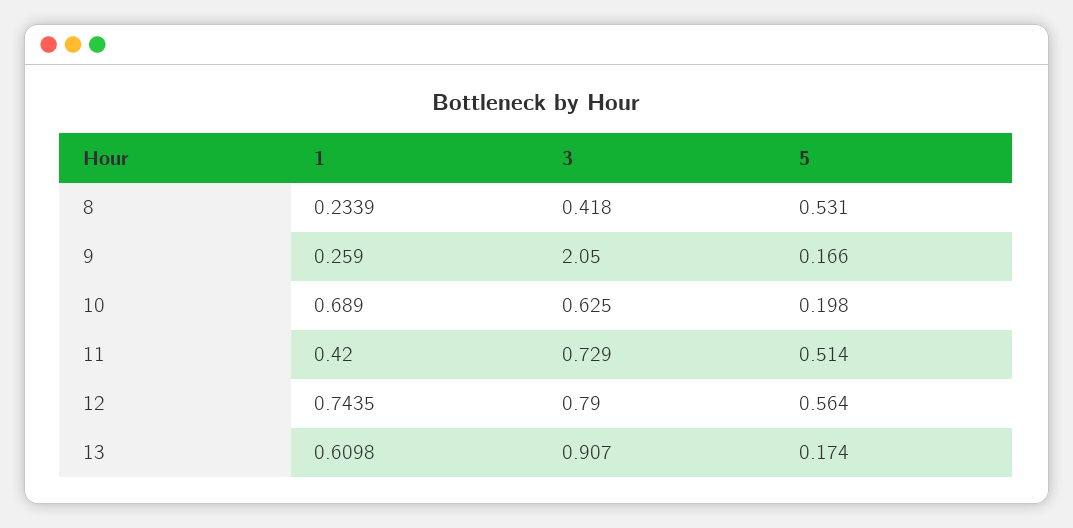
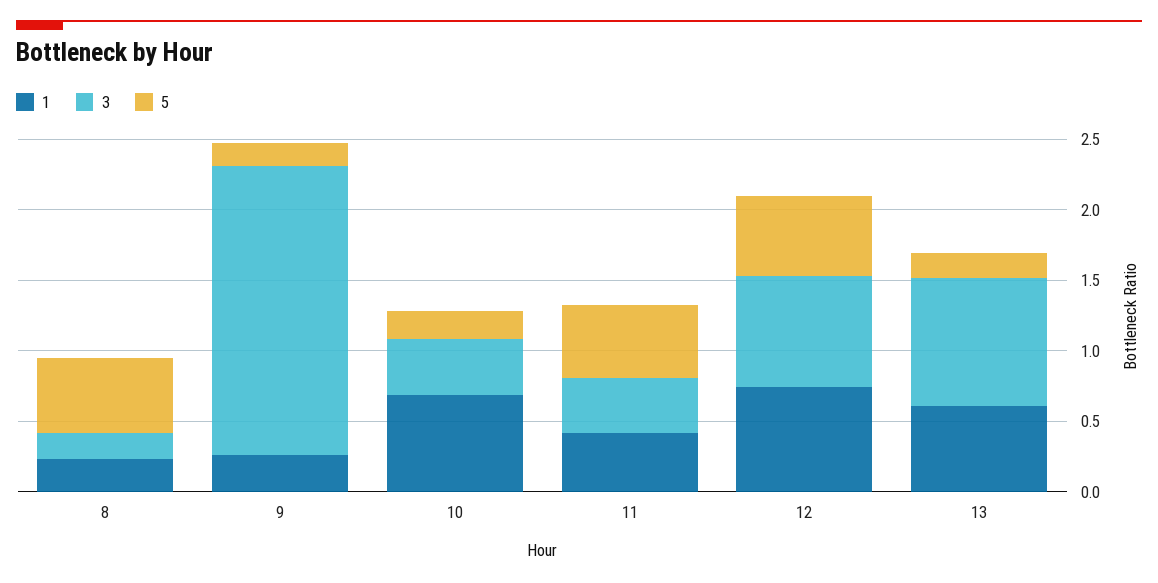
  {
    "1": {
      "8": 0.2339,
      "9": 0.259,
      "10": 0.689,
      "11": 0.42,
      "12": 0.7435,
      "13": 0.6098
    },
    "3": {
-     "8": 0.418,
+     "8": 0.2,
      "9": 2.05,
-     "10": 0.625,
+     "10": 0.4,
-     "11": 0.729,
+     "11": 0.4,
      "12": 0.79,
      "13": 0.907
    },
    "5": {
      "8": 0.531,
      "9": 0.166,
      "10": 0.198,
      "11": 0.514,
      "12": 0.564,
      "13": 0.174
    }
  }

